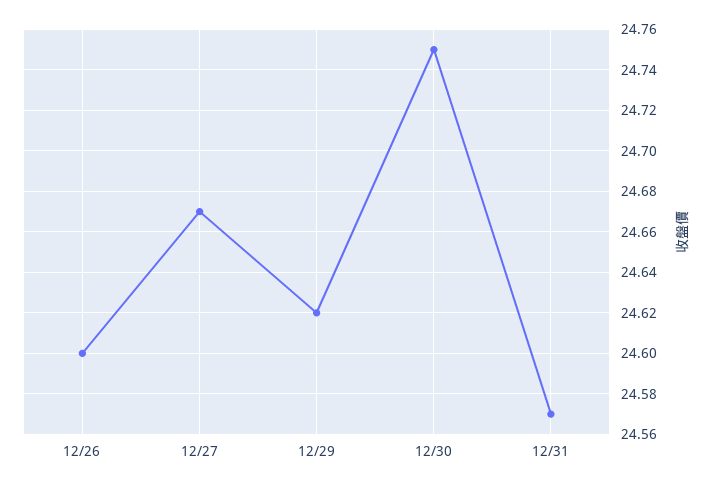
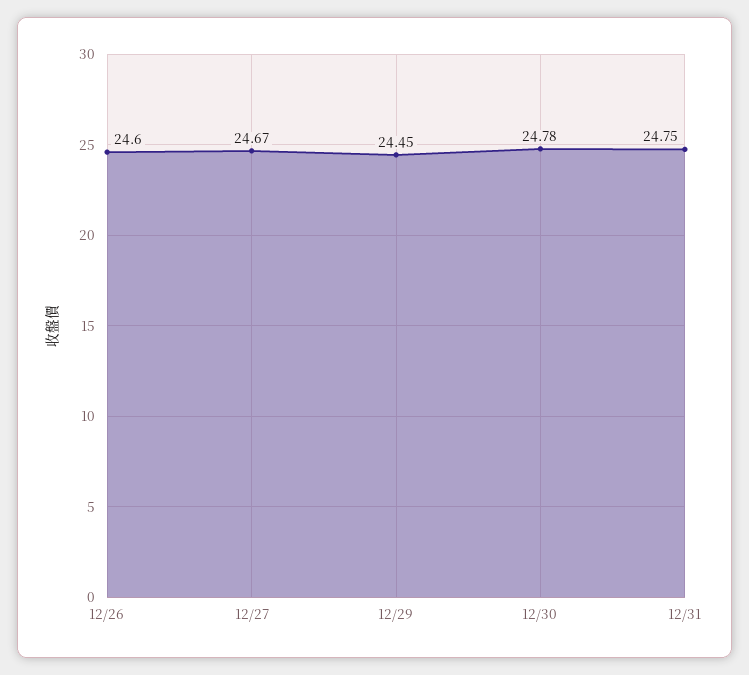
  {
    "12/26": 24.6,
    "12/27": 24.67,
-   "12/29": 24.62,
+   "12/29": 24.45,
-   "12/30": 24.75,
+   "12/30": 24.78,
-   "12/31": 24.57
+   "12/31": 24.75
  }

